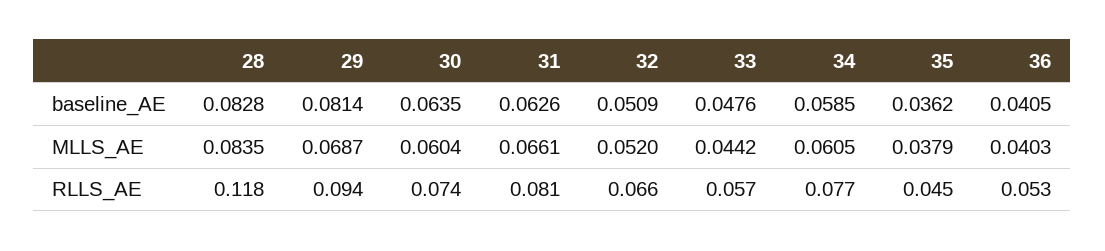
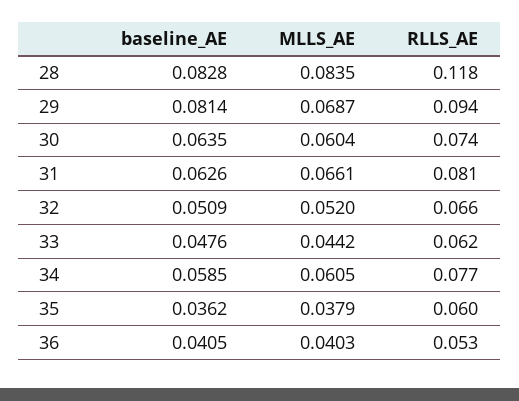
  {
    "28": {
      "baseline_AE": 0.0828,
      "MLLS_AE": 0.0835,
      "RLLS_AE": 0.118
    },
    "29": {
      "baseline_AE": 0.0814,
      "MLLS_AE": 0.0687,
      "RLLS_AE": 0.094
    },
    "30": {
      "baseline_AE": 0.0635,
      "MLLS_AE": 0.0604,
      "RLLS_AE": 0.074
    },
    "31": {
      "baseline_AE": 0.0626,
      "MLLS_AE": 0.0661,
      "RLLS_AE": 0.081
    },
    "32": {
      "baseline_AE": 0.0509,
      "MLLS_AE": 0.052,
      "RLLS_AE": 0.066
    },
    "33": {
      "baseline_AE": 0.0476,
      "MLLS_AE": 0.0442,
-     "RLLS_AE": 0.057
+     "RLLS_AE": 0.062
    },
    "34": {
      "baseline_AE": 0.0585,
      "MLLS_AE": 0.0605,
      "RLLS_AE": 0.077
    },
    "35": {
      "baseline_AE": 0.0362,
      "MLLS_AE": 0.0379,
-     "RLLS_AE": 0.045
+     "RLLS_AE": 0.06
    },
    "36": {
      "baseline_AE": 0.0405,
      "MLLS_AE": 0.0403,
      "RLLS_AE": 0.053
    }
  }

